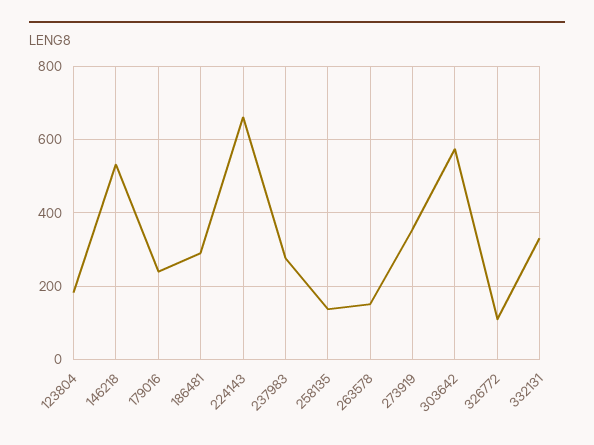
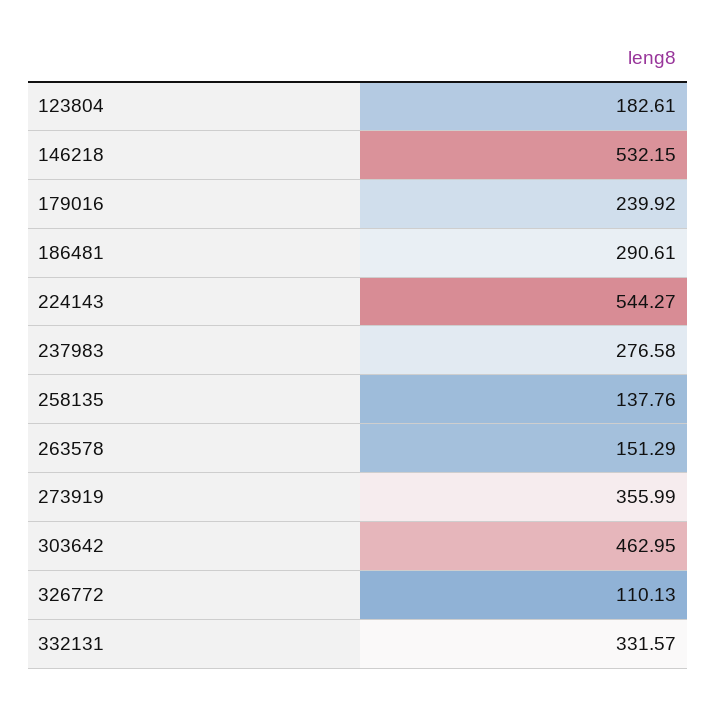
  {
    "123804": 182.61,
    "146218": 532.15,
    "179016": 239.92,
    "186481": 290.61,
-   "224143": 660,
+   "224143": 544.27,
    "237983": 276.58,
    "258135": 137.76,
    "263578": 151.29,
    "273919": 355.99,
-   "303642": 580,
+   "303642": 462.95,
    "326772": 110.13,
    "332131": 331.57
  }

